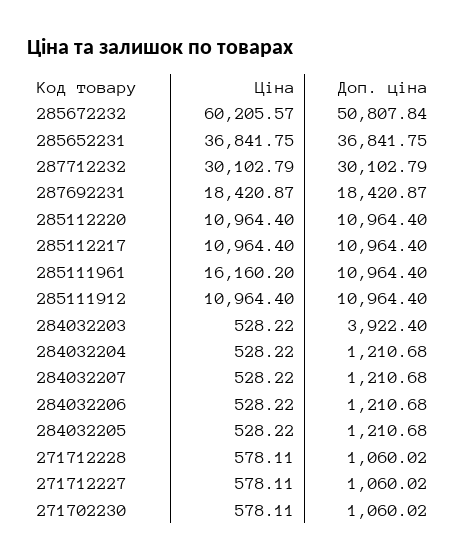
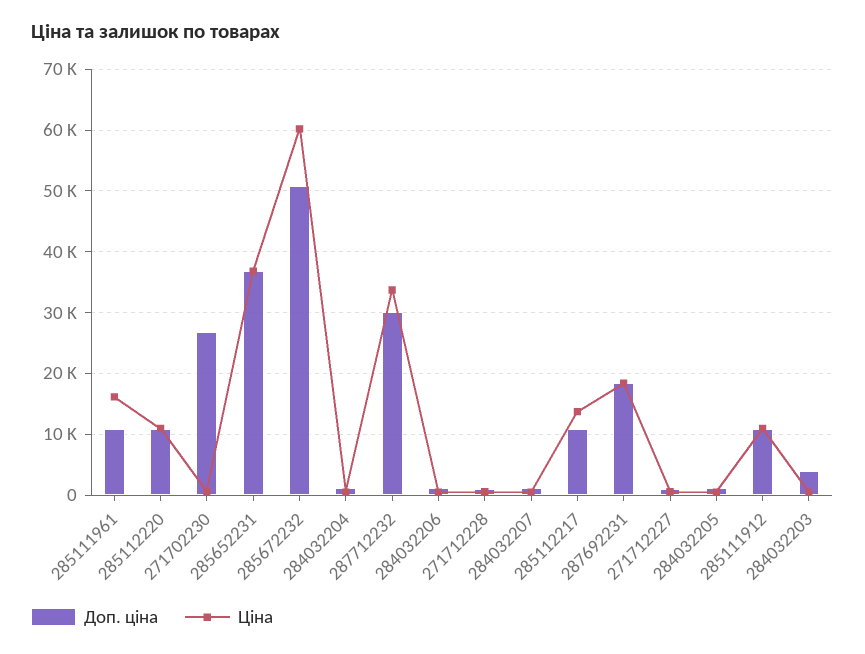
  {
    "Ціна": {
      "285672232": 60205.57,
      "285652231": 36841.75,
-     "287712232": 30102.79,
+     "287712232": 34000,
      "287692231": 18420.87,
      "285112220": 10964.4,
-     "285112217": 10964.4,
+     "285112217": 14000,
      "285111961": 16160.2,
      "285111912": 10964.4,
      "284032203": 528.22,
      "284032204": 528.22,
      "284032207": 528.22,
      "284032206": 528.22,
      "284032205": 528.22,
      "271712228": 578.11,
      "271712227": 578.11,
      "271702230": 578.11
    },
    "Доп. ціна": {
      "285672232": 50807.84,
      "285652231": 36841.75,
      "287712232": 30102.79,
      "287692231": 18420.87,
      "285112220": 10964.4,
      "285112217": 10964.4,
      "285111961": 10964.4,
      "285111912": 10964.4,
      "284032203": 3922.4,
      "284032204": 1210.68,
      "284032207": 1210.68,
      "284032206": 1210.68,
      "284032205": 1210.68,
      "271712228": 1060.02,
      "271712227": 1060.02,
-     "271702230": 1060.02
+     "271702230": 27000
    }
  }

